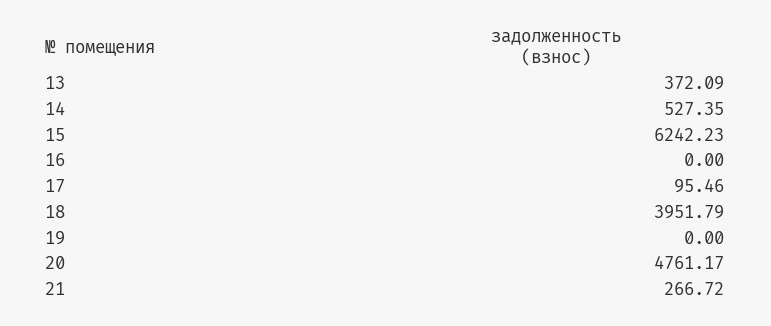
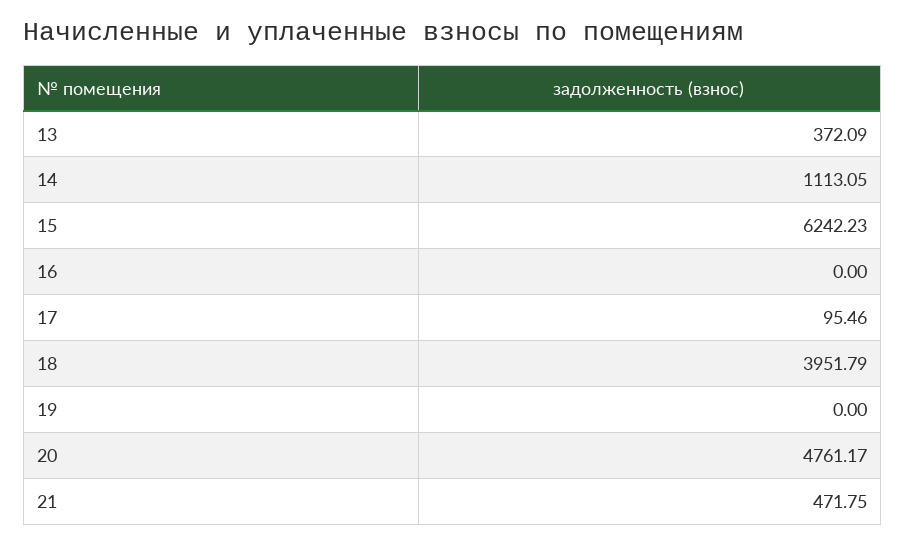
  {
    "13": 372.09,
-   "14": 527.35,
+   "14": 1113.05,
    "15": 6242.23,
    "16": 0,
    "17": 95.46,
    "18": 3951.79,
    "19": 0,
    "20": 4761.17,
-   "21": 266.72
+   "21": 471.75
  }

